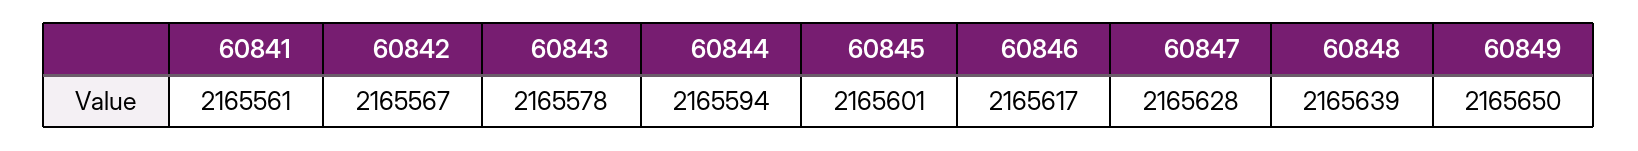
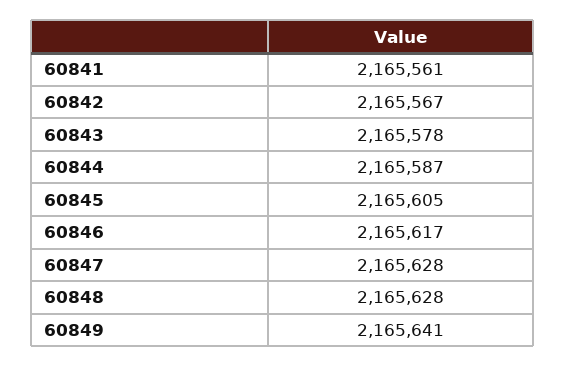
  {
    "60841": 2165561,
    "60842": 2165567,
    "60843": 2165578,
-   "60844": 2165594,
+   "60844": 2165587,
-   "60845": 2165601,
+   "60845": 2165605,
    "60846": 2165617,
    "60847": 2165628,
-   "60848": 2165639,
+   "60848": 2165628,
-   "60849": 2165650
+   "60849": 2165641
  }

